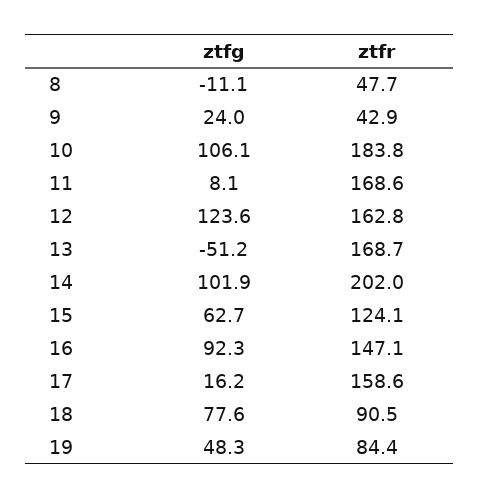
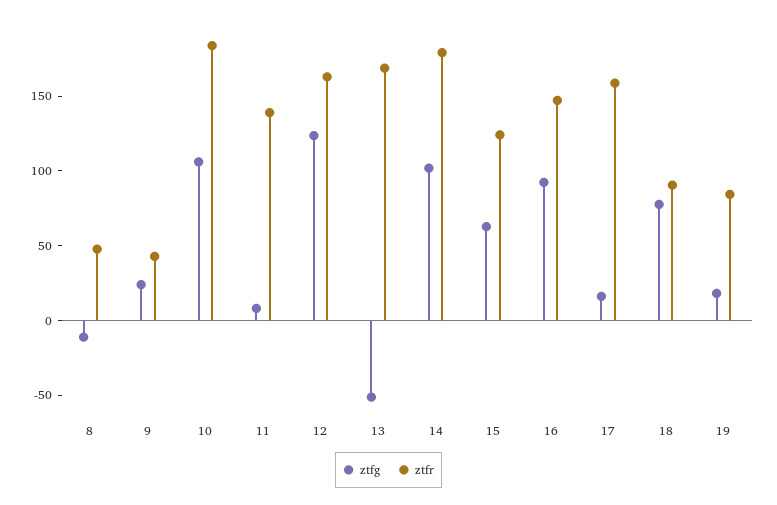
  {
    "ztfg": {
      "8": -11.1,
      "9": 24,
      "10": 106.1,
      "11": 8.1,
      "12": 123.6,
      "13": -51.2,
      "14": 101.9,
      "15": 62.7,
      "16": 92.3,
      "17": 16.2,
      "18": 77.6,
-     "19": 48.3
+     "19": 20
    },
    "ztfr": {
      "8": 47.7,
      "9": 42.9,
      "10": 183.8,
-     "11": 168.6,
+     "11": 140,
      "12": 162.8,
      "13": 168.7,
-     "14": 202,
+     "14": 180,
      "15": 124.1,
      "16": 147.1,
      "17": 158.6,
      "18": 90.5,
      "19": 84.4
    }
  }

